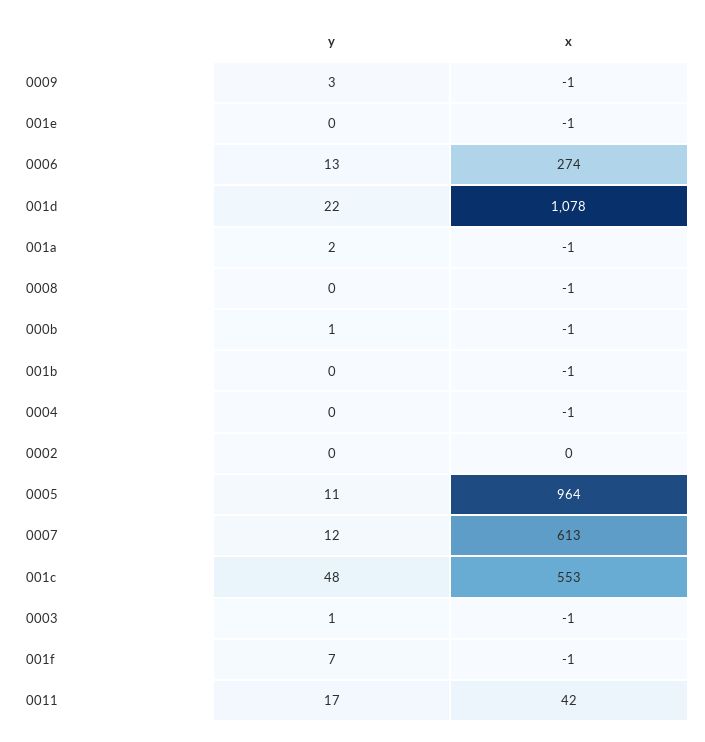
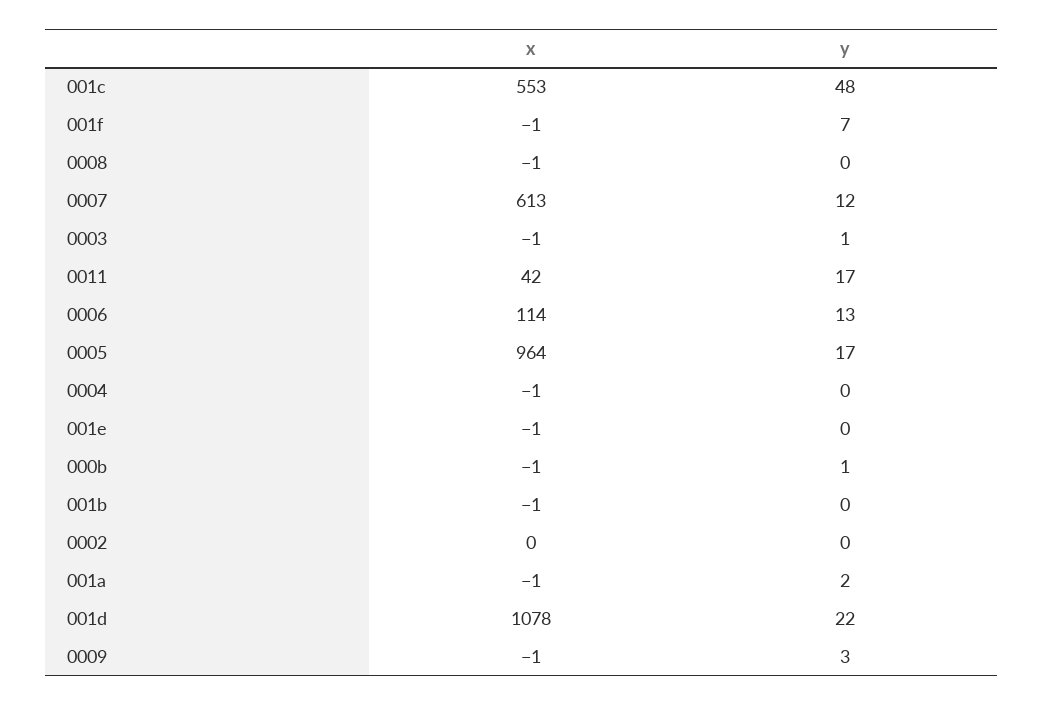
  {
    "y": {
      "0009": 3,
      "001e": 0,
      "0006": 13,
      "001d": 22,
      "001a": 2,
      "0008": 0,
      "000b": 1,
      "001b": 0,
      "0004": 0,
      "0002": 0,
-     "0005": 11,
+     "0005": 17,
      "0007": 12,
      "001c": 48,
      "0003": 1,
      "001f": 7,
      "0011": 17
    },
    "x": {
      "0009": -1,
      "001e": -1,
-     "0006": 274,
+     "0006": 114,
      "001d": 1078,
      "001a": -1,
      "0008": -1,
      "000b": -1,
      "001b": -1,
      "0004": -1,
      "0002": 0,
      "0005": 964,
      "0007": 613,
      "001c": 553,
      "0003": -1,
      "001f": -1,
      "0011": 42
    }
  }

